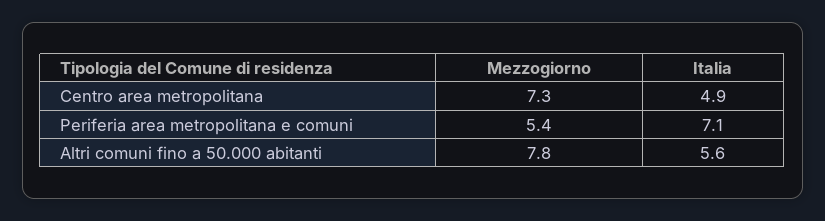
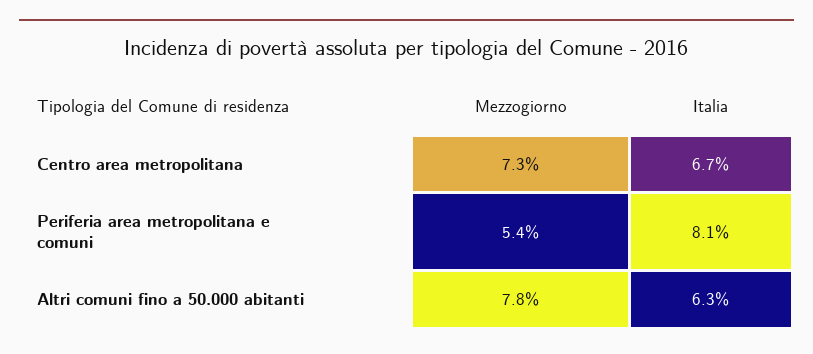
  {
    "Mezzogiorno": {
      "Centro area metropolitana": 7.3,
      "Periferia area metropolitana e comuni": 5.4,
      "Altri comuni fino a 50.000 abitanti": 7.8
    },
    "Italia": {
-     "Centro area metropolitana": 4.9,
+     "Centro area metropolitana": 6.7,
-     "Periferia area metropolitana e comuni": 7.1,
+     "Periferia area metropolitana e comuni": 8.1,
-     "Altri comuni fino a 50.000 abitanti": 5.6
+     "Altri comuni fino a 50.000 abitanti": 6.3
    }
  }

